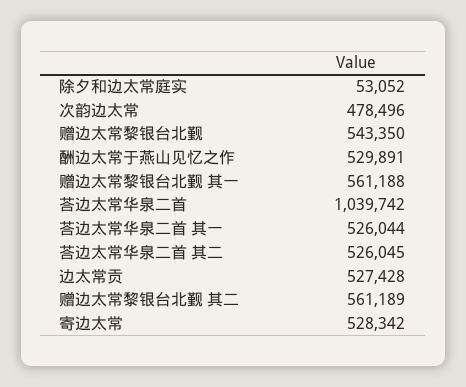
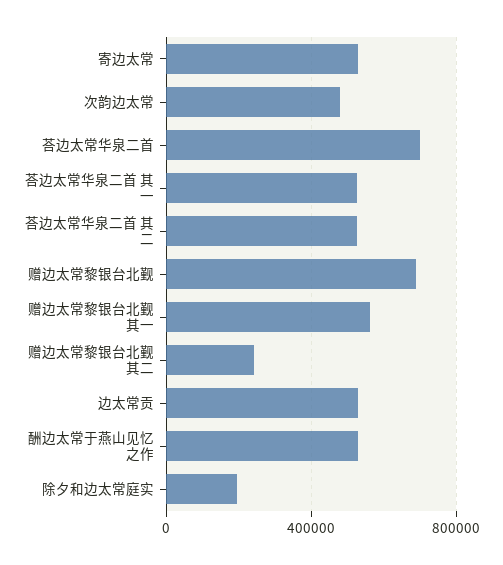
  {
-   "除夕和边太常庭实": 53052,
+   "除夕和边太常庭实": 200000,
    "次韵边太常": 478496,
-   "赠边太常黎银台北觐": 543350,
+   "赠边太常黎银台北觐": 700000,
    "酬边太常于燕山见忆之作": 529891,
    "赠边太常黎银台北觐 其一": 561188,
-   "荅边太常华泉二首": 1039742,
+   "荅边太常华泉二首": 700000,
    "荅边太常华泉二首 其一": 526044,
    "荅边太常华泉二首 其二": 526045,
    "边太常贡": 527428,
-   "赠边太常黎银台北觐 其二": 561189,
+   "赠边太常黎银台北觐 其二": 250000,
    "寄边太常": 528342
  }

